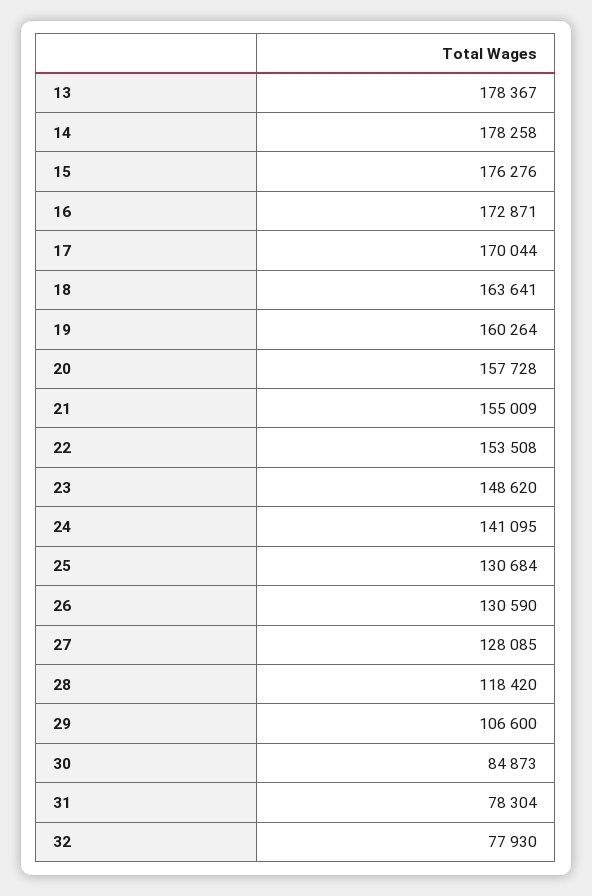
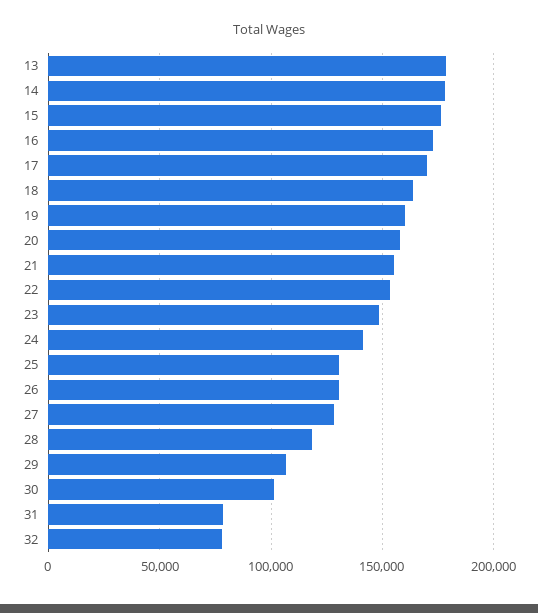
  {
    "13": 178367,
    "14": 178258,
    "15": 176276,
    "16": 172871,
    "17": 170044,
    "18": 163641,
    "19": 160264,
    "20": 157728,
    "21": 155009,
    "22": 153508,
    "23": 148620,
    "24": 141095,
    "25": 130684,
    "26": 130590,
    "27": 128085,
    "28": 118420,
    "29": 106600,
-   "30": 84873,
+   "30": 100000,
    "31": 78304,
    "32": 77930
  }

